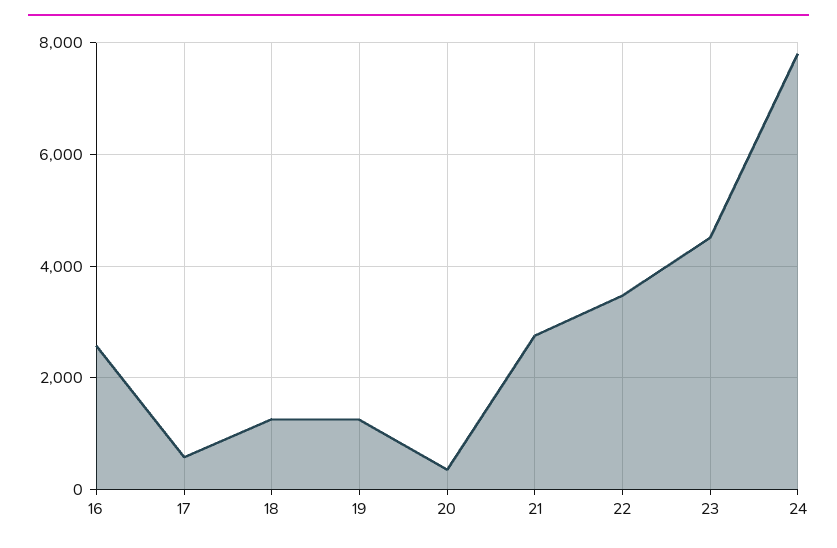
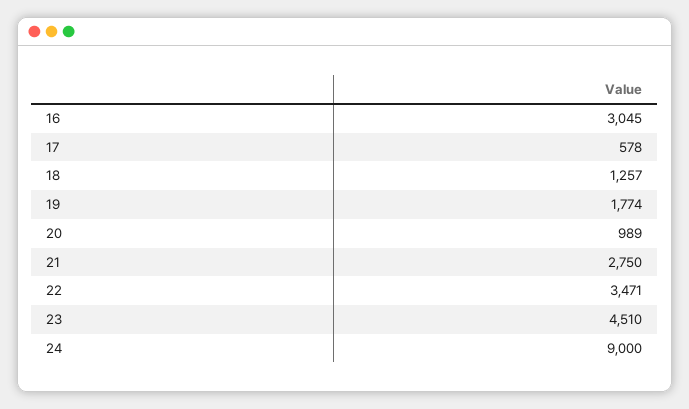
  {
-   "16": 2600,
+   "16": 3045,
    "17": 578,
    "18": 1257,
-   "19": 1200,
+   "19": 1774,
-   "20": 400,
+   "20": 989,
    "21": 2750,
    "22": 3471,
    "23": 4510,
-   "24": 7800
+   "24": 9000
  }

